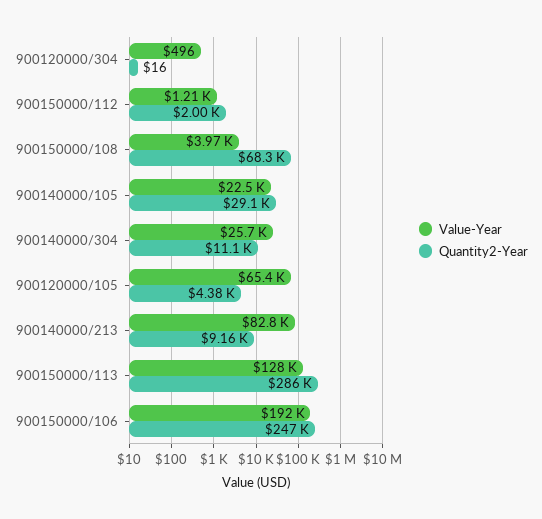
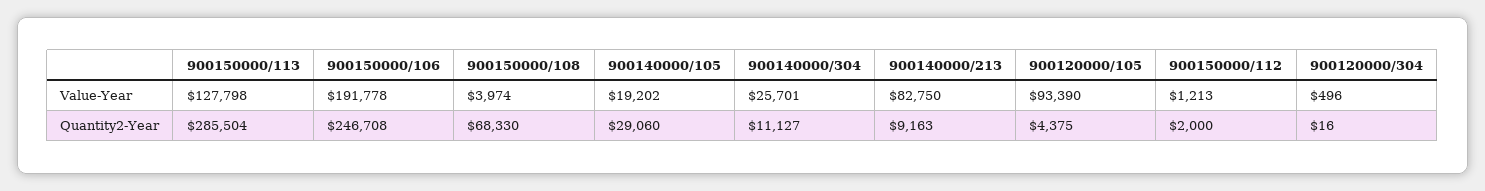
  {
    "Value-Year": {
      "900120000/304": 496,
      "900150000/112": 1213,
      "900150000/108": 3974,
-     "900140000/105": 22500,
+     "900140000/105": 19202,
      "900140000/304": 25701,
-     "900120000/105": 65400,
+     "900120000/105": 93390,
      "900140000/213": 82750,
      "900150000/113": 127798,
      "900150000/106": 191778
    },
    "Quantity2-Year": {
      "900120000/304": 16,
      "900150000/112": 2000,
      "900150000/108": 68330,
      "900140000/105": 29060,
      "900140000/304": 11127,
      "900120000/105": 4375,
      "900140000/213": 9163,
      "900150000/113": 285504,
      "900150000/106": 246708
    }
  }

